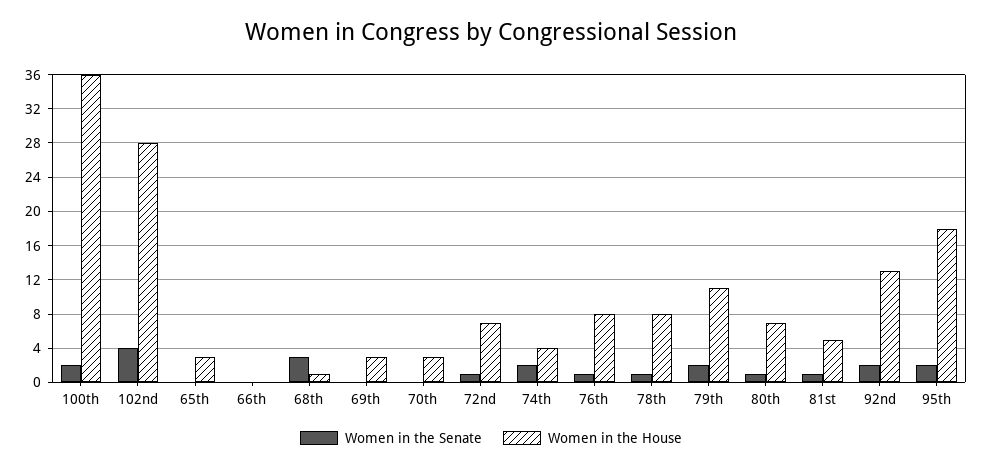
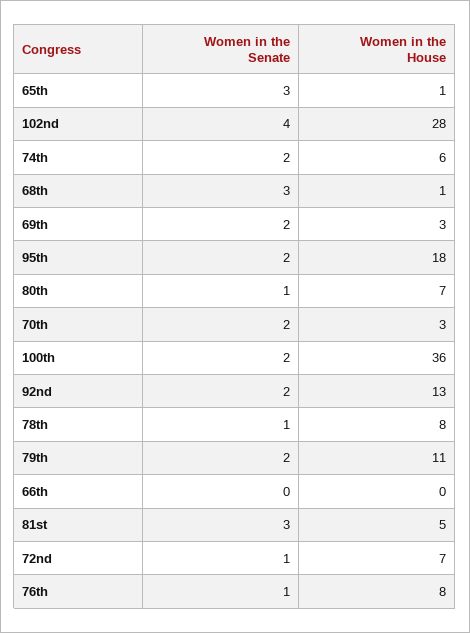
  {
    "Women in the Senate": {
      "100th": 2,
      "102nd": 4,
-     "65th": 0,
+     "65th": 3,
      "66th": 0,
      "68th": 3,
-     "69th": 0,
+     "69th": 2,
-     "70th": 0,
+     "70th": 2,
      "72nd": 1,
      "74th": 2,
      "76th": 1,
      "78th": 1,
      "79th": 2,
      "80th": 1,
-     "81st": 1,
+     "81st": 3,
      "92nd": 2,
      "95th": 2
    },
    "Women in the House": {
      "100th": 36,
      "102nd": 28,
-     "65th": 3,
+     "65th": 1,
      "66th": 0,
      "68th": 1,
      "69th": 3,
      "70th": 3,
      "72nd": 7,
-     "74th": 4,
+     "74th": 6,
      "76th": 8,
      "78th": 8,
      "79th": 11,
      "80th": 7,
      "81st": 5,
      "92nd": 13,
      "95th": 18
    }
  }

